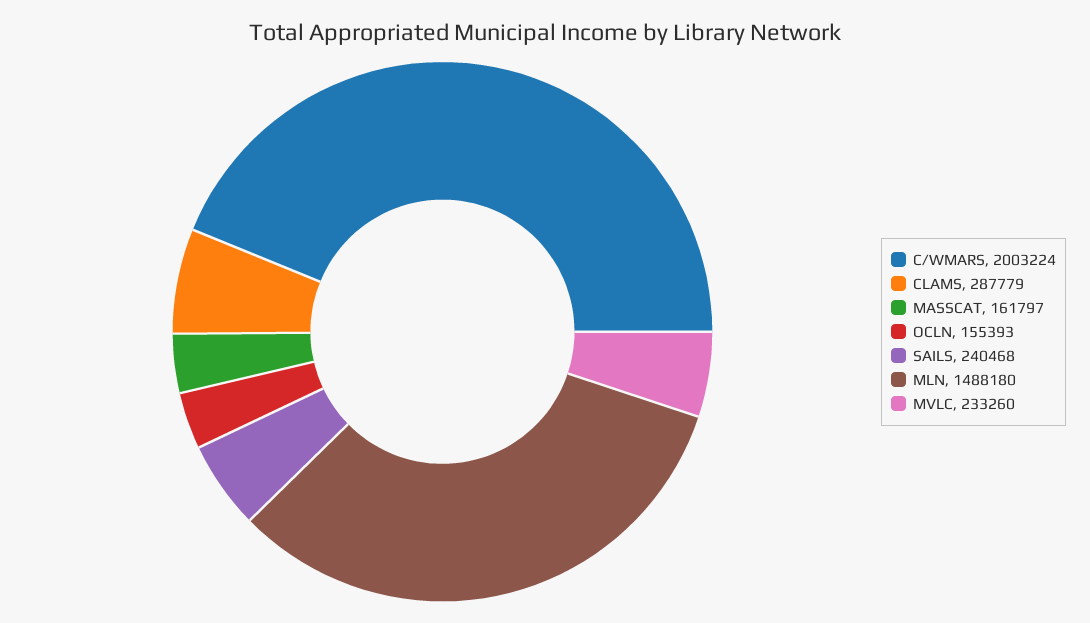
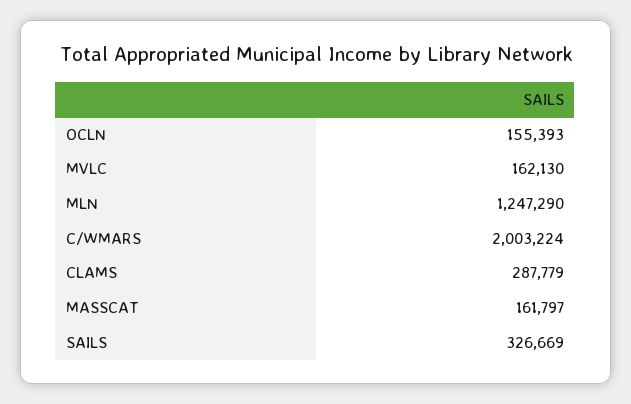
  {
    "C/WMARS": 2003224,
    "CLAMS": 287779,
    "MASSCAT": 161797,
    "OCLN": 155393,
-   "SAILS": 240468,
+   "SAILS": 326669,
-   "MLN": 1488180,
+   "MLN": 1247290,
-   "MVLC": 233260
+   "MVLC": 162130
  }

